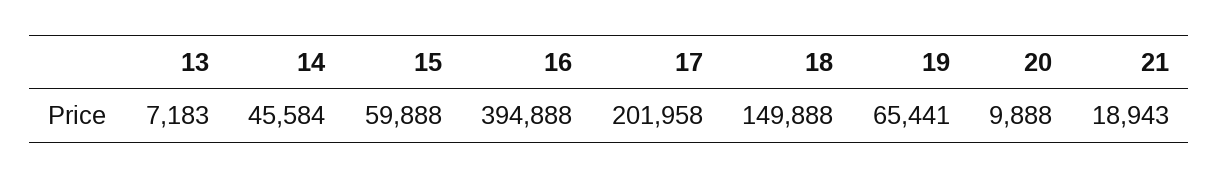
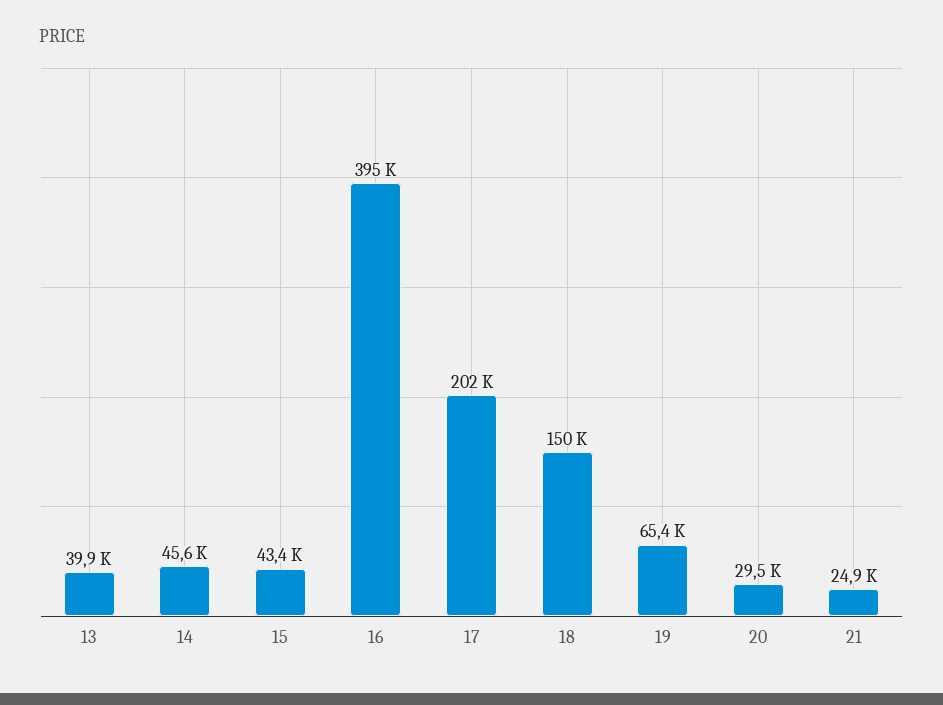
  {
-   "13": 7183,
+   "13": 39900,
    "14": 45584,
-   "15": 59888,
+   "15": 43400,
    "16": 394888,
    "17": 201958,
    "18": 149888,
    "19": 65441,
-   "20": 9888,
+   "20": 29500,
-   "21": 18943
+   "21": 24900
  }

